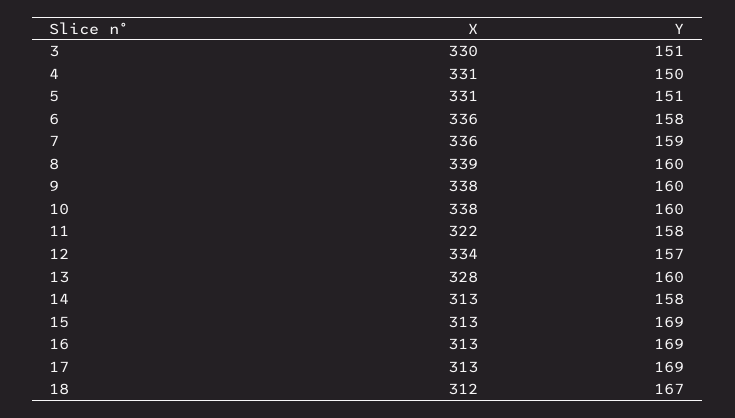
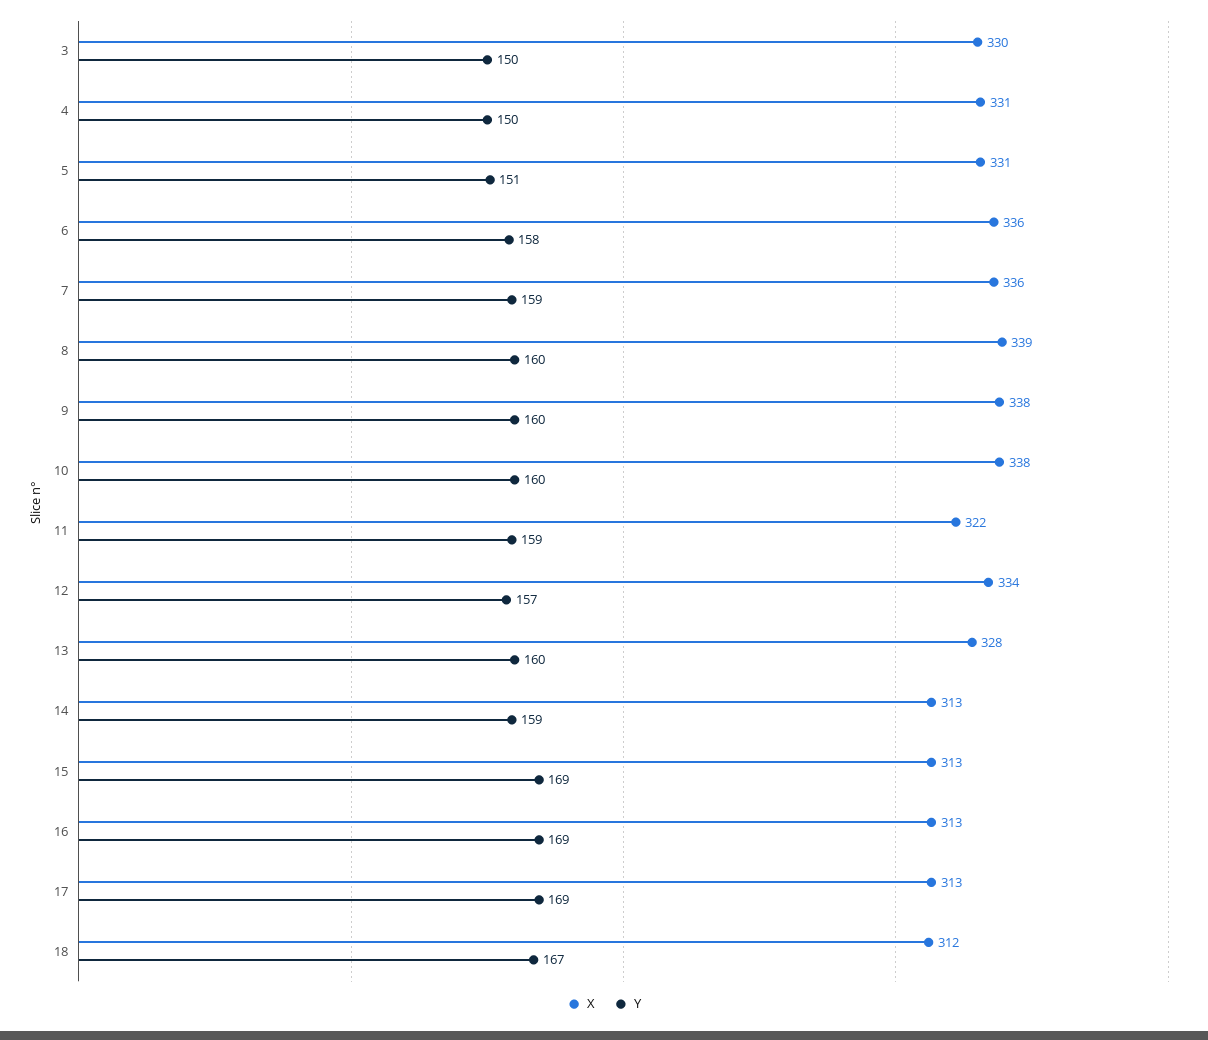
  {
    "X": {
      "3": 330,
      "4": 331,
      "5": 331,
      "6": 336,
      "7": 336,
      "8": 339,
      "9": 338,
      "10": 338,
      "11": 322,
      "12": 334,
      "13": 328,
      "14": 313,
      "15": 313,
      "16": 313,
      "17": 313,
      "18": 312
    },
    "Y": {
-     "3": 151,
+     "3": 150,
      "4": 150,
      "5": 151,
      "6": 158,
      "7": 159,
      "8": 160,
      "9": 160,
      "10": 160,
-     "11": 158,
+     "11": 159,
      "12": 157,
      "13": 160,
-     "14": 158,
+     "14": 159,
      "15": 169,
      "16": 169,
      "17": 169,
      "18": 167
    }
  }

